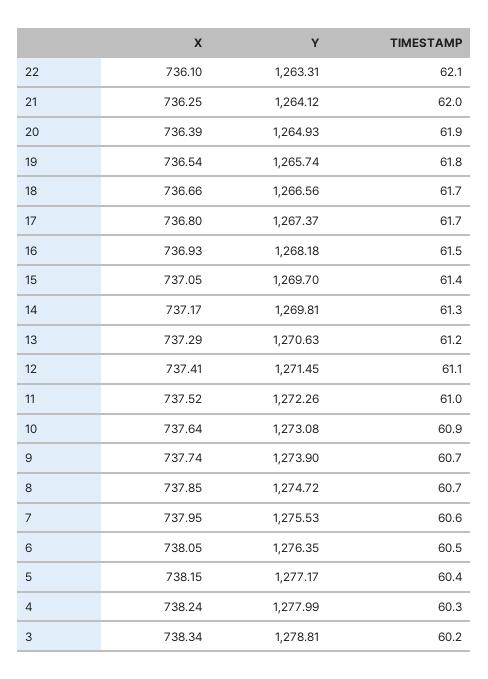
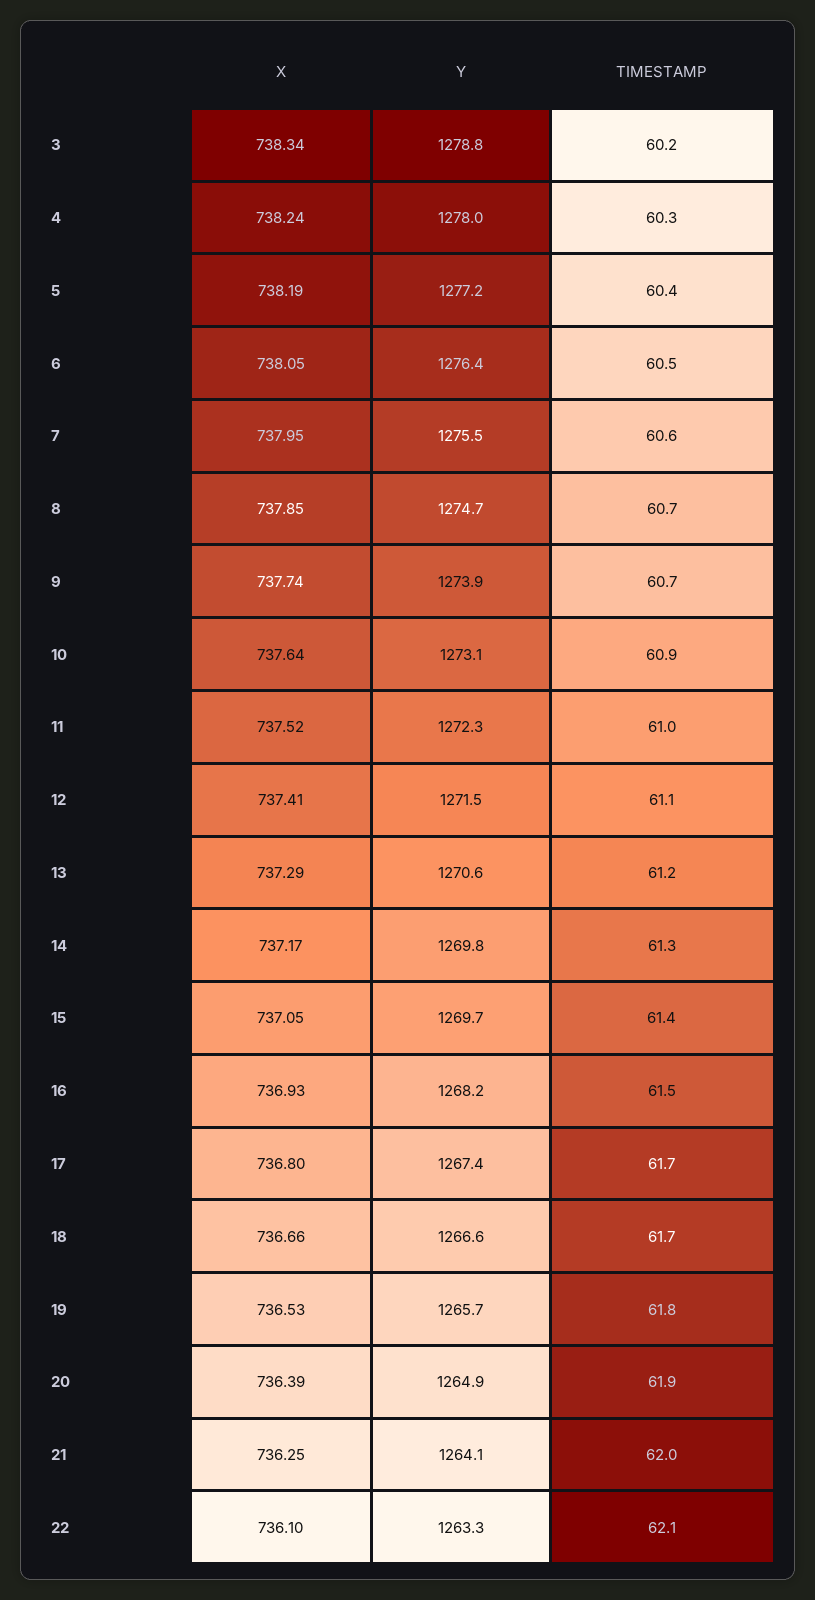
  {
    "X": {
      "22": 736.1,
      "21": 736.25,
      "20": 736.39,
-     "19": 736.54,
+     "19": 736.53,
      "18": 736.66,
      "17": 736.8,
      "16": 736.93,
      "15": 737.05,
      "14": 737.17,
      "13": 737.29,
      "12": 737.41,
      "11": 737.52,
      "10": 737.64,
      "9": 737.74,
      "8": 737.85,
      "7": 737.95,
      "6": 738.05,
-     "5": 738.15,
+     "5": 738.19,
      "4": 738.24,
      "3": 738.34
    },
    "Y": {
      "22": 1263.31,
      "21": 1264.12,
      "20": 1264.93,
      "19": 1265.74,
      "18": 1266.56,
      "17": 1267.37,
      "16": 1268.18,
      "15": 1269.7,
      "14": 1269.81,
      "13": 1270.63,
      "12": 1271.45,
      "11": 1272.26,
      "10": 1273.08,
      "9": 1273.9,
      "8": 1274.72,
      "7": 1275.53,
      "6": 1276.35,
      "5": 1277.17,
      "4": 1277.99,
      "3": 1278.81
    },
    "TIMESTAMP": {
      "22": 62.1,
      "21": 62,
      "20": 61.9,
      "19": 61.8,
      "18": 61.7,
      "17": 61.7,
      "16": 61.5,
      "15": 61.4,
      "14": 61.3,
      "13": 61.2,
      "12": 61.1,
      "11": 61,
      "10": 60.9,
      "9": 60.7,
      "8": 60.7,
      "7": 60.6,
      "6": 60.5,
      "5": 60.4,
      "4": 60.3,
      "3": 60.2
    }
  }

